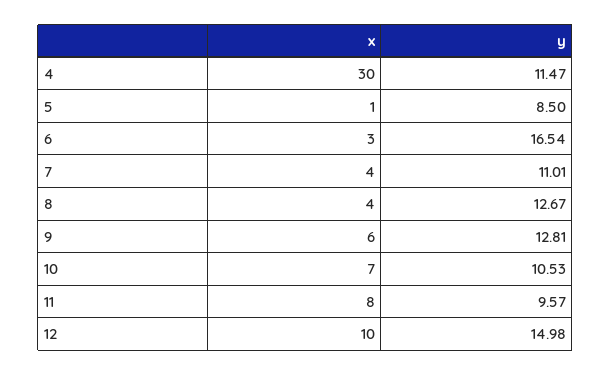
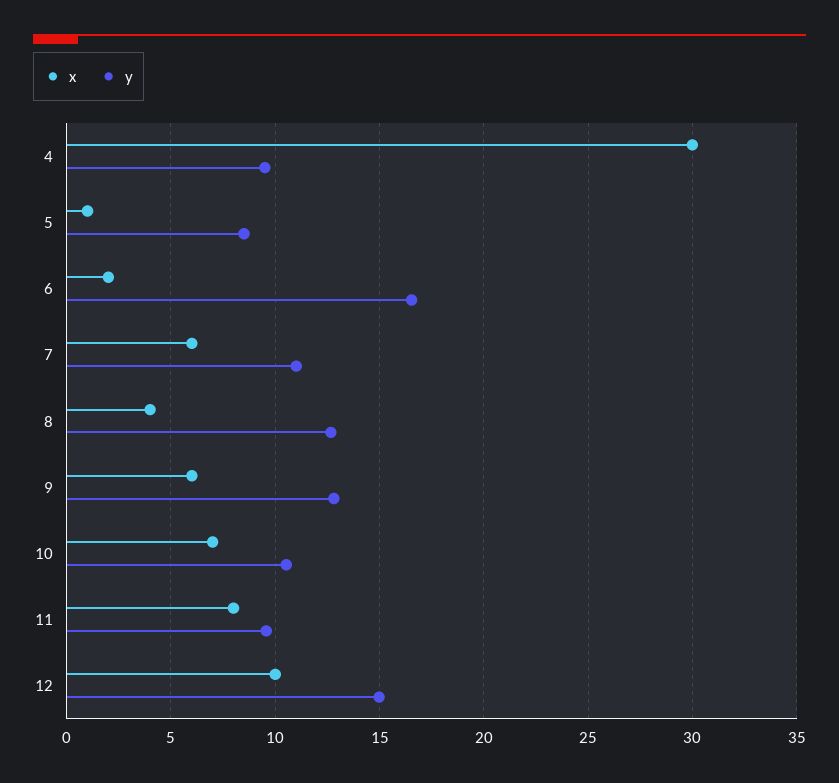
  {
    "x": {
      "4": 30,
      "5": 1,
-     "6": 3,
+     "6": 2,
-     "7": 4,
+     "7": 6,
      "8": 4,
      "9": 6,
      "10": 7,
      "11": 8,
      "12": 10
    },
    "y": {
-     "4": 11.47,
+     "4": 9.5,
      "5": 8.5,
      "6": 16.54,
      "7": 11.01,
      "8": 12.67,
      "9": 12.81,
      "10": 10.53,
      "11": 9.57,
      "12": 14.98
    }
  }

